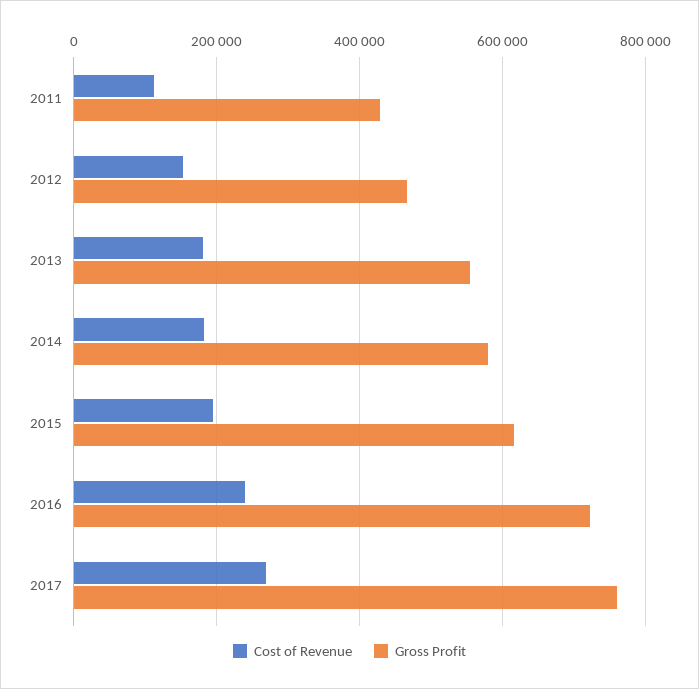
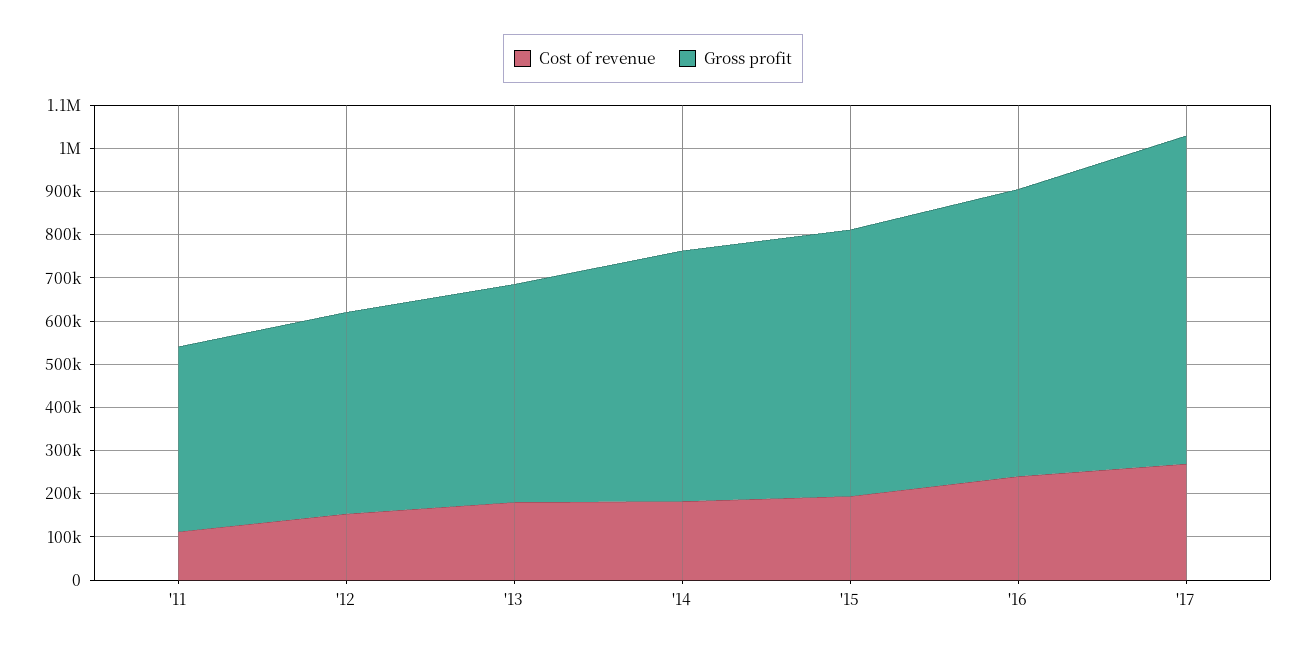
  {
    "Cost of Revenue": {
      "2011": 120000,
      "2012": 160000,
      "2013": 180000,
      "2014": 180000,
      "2015": 200000,
      "2016": 240000,
      "2017": 260000
    },
    "Gross Profit": {
      "2011": 420000,
      "2012": 460000,
-     "2013": 560000,
+     "2013": 500000,
      "2014": 580000,
      "2015": 620000,
-     "2016": 720000,
+     "2016": 660000,
      "2017": 760000
    }
  }

